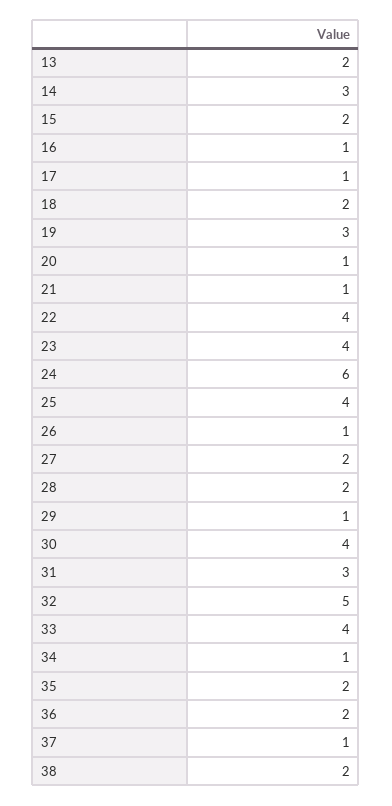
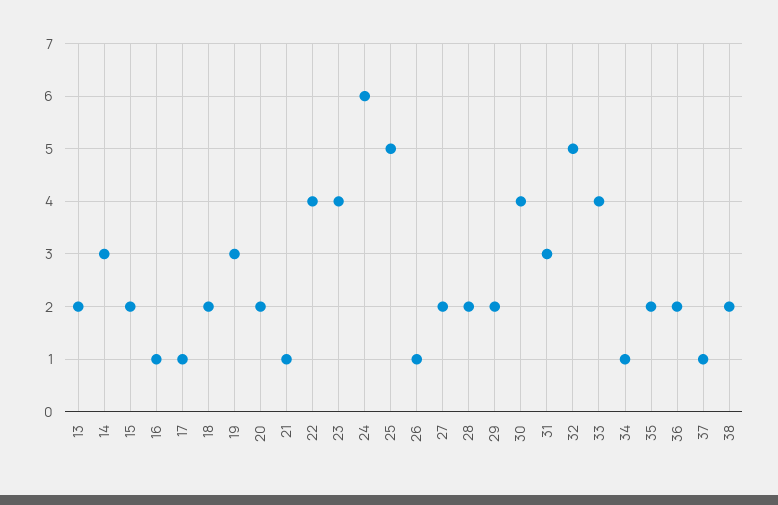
  {
    "13": 2,
    "14": 3,
    "15": 2,
    "16": 1,
    "17": 1,
    "18": 2,
    "19": 3,
-   "20": 1,
+   "20": 2,
    "21": 1,
    "22": 4,
    "23": 4,
    "24": 6,
-   "25": 4,
+   "25": 5,
    "26": 1,
    "27": 2,
    "28": 2,
-   "29": 1,
+   "29": 2,
    "30": 4,
    "31": 3,
    "32": 5,
    "33": 4,
    "34": 1,
    "35": 2,
    "36": 2,
    "37": 1,
    "38": 2
  }

